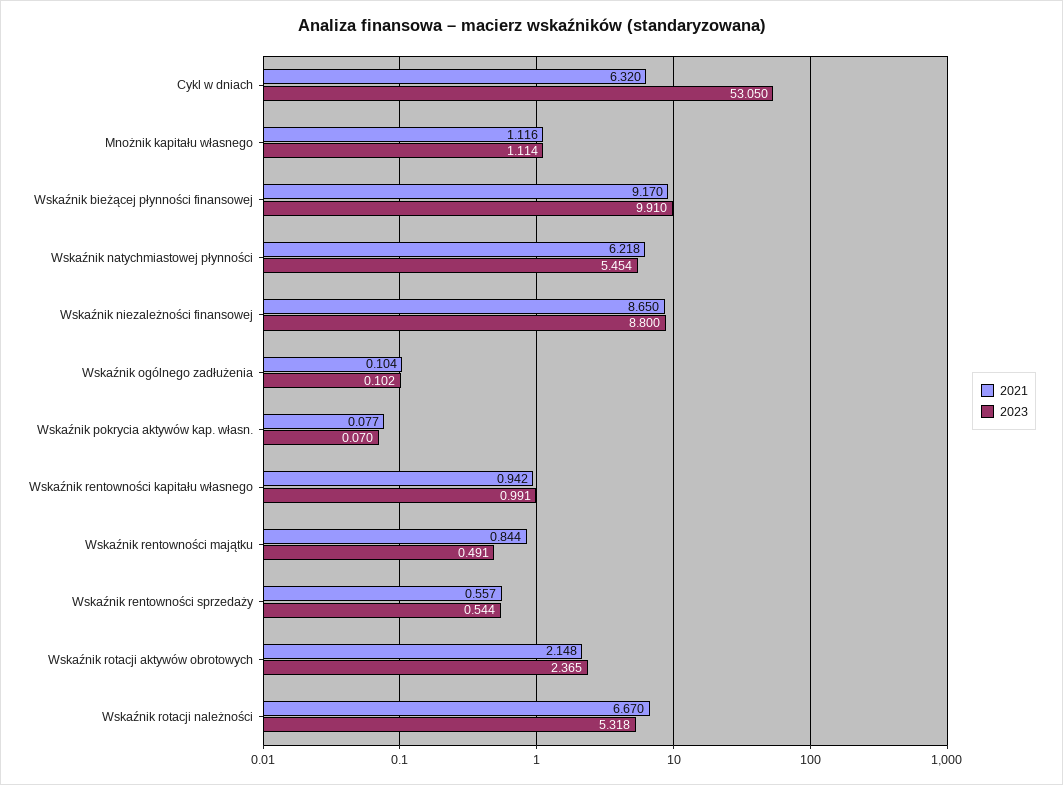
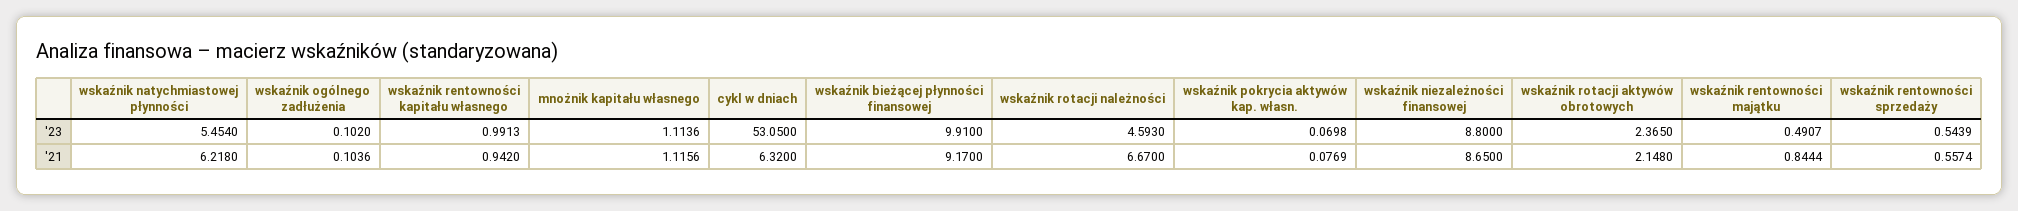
  {
    "2021": {
      "Cykl w dniach": 6.32,
      "Mnożnik kapitału własnego": 1.1156,
      "Wskaźnik bieżącej płynności finansowej": 9.17,
      "Wskaźnik natychmiastowej płynności": 6.218,
      "Wskaźnik niezależności finansowej": 8.65,
      "Wskaźnik ogólnego zadłużenia": 0.1036,
      "Wskaźnik pokrycia aktywów kap. własn.": 0.0769,
      "Wskaźnik rentowności kapitału własnego": 0.942,
      "Wskaźnik rentowności majątku": 0.8444,
      "Wskaźnik rentowności sprzedaży": 0.5574,
      "Wskaźnik rotacji aktywów obrotowych": 2.148,
      "Wskaźnik rotacji należności": 6.67
    },
    "2023": {
      "Cykl w dniach": 53.05,
      "Mnożnik kapitału własnego": 1.1136,
      "Wskaźnik bieżącej płynności finansowej": 9.91,
      "Wskaźnik natychmiastowej płynności": 5.454,
      "Wskaźnik niezależności finansowej": 8.8,
      "Wskaźnik ogólnego zadłużenia": 0.102,
      "Wskaźnik pokrycia aktywów kap. własn.": 0.0698,
      "Wskaźnik rentowności kapitału własnego": 0.9913,
      "Wskaźnik rentowności majątku": 0.4907,
      "Wskaźnik rentowności sprzedaży": 0.5439,
      "Wskaźnik rotacji aktywów obrotowych": 2.365,
-     "Wskaźnik rotacji należności": 5.318
+     "Wskaźnik rotacji należności": 4.593
    }
  }

